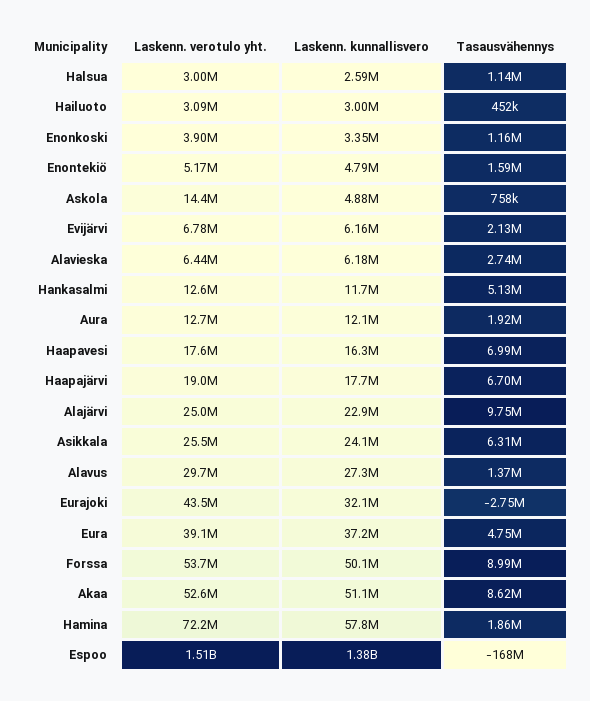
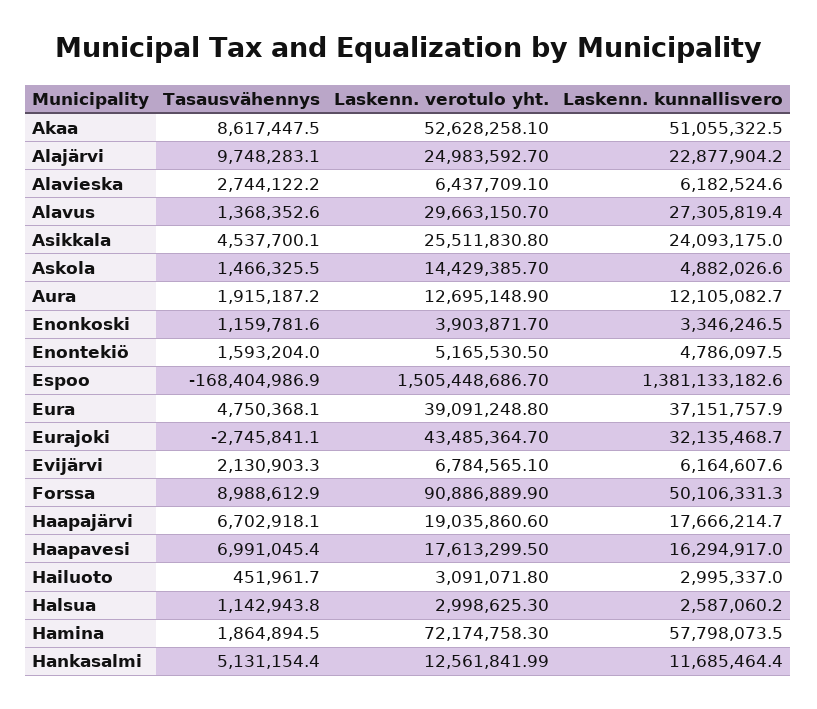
  {
    "Laskenn. verotulo yht.": {
      "Halsua": 2998625.3,
      "Hailuoto": 3091071.8,
      "Enonkoski": 3903871.7,
      "Enontekiö": 5165530.5,
      "Askola": 14429385.7,
      "Evijärvi": 6784565.1,
      "Alavieska": 6437709.1,
      "Hankasalmi": 12561841.99,
      "Aura": 12695148.9,
      "Haapavesi": 17613299.5,
      "Haapajärvi": 19035860.6,
      "Alajärvi": 24983592.7,
      "Asikkala": 25511830.8,
      "Alavus": 29663150.7,
      "Eurajoki": 43485364.7,
      "Eura": 39091248.8,
-     "Forssa": 53700000,
+     "Forssa": 90886889.9,
      "Akaa": 52628258.1,
      "Hamina": 72174758.3,
      "Espoo": 1505448686.7
    },
    "Laskenn. kunnallisvero": {
      "Halsua": 2587060.2,
      "Hailuoto": 2995337,
      "Enonkoski": 3346246.5,
      "Enontekiö": 4786097.5,
      "Askola": 4882026.6,
      "Evijärvi": 6164607.6,
      "Alavieska": 6182524.6,
      "Hankasalmi": 11685464.4,
      "Aura": 12105082.7,
      "Haapavesi": 16294917,
      "Haapajärvi": 17666214.7,
      "Alajärvi": 22877904.2,
      "Asikkala": 24093175,
      "Alavus": 27305819.4,
      "Eurajoki": 32135468.7,
      "Eura": 37151757.9,
      "Forssa": 50106331.3,
      "Akaa": 51055322.5,
      "Hamina": 57798073.5,
      "Espoo": 1381133182.6
    },
    "Tasausvähennys": {
      "Halsua": 1142943.8,
      "Hailuoto": 451961.7,
      "Enonkoski": 1159781.6,
      "Enontekiö": 1593204,
-     "Askola": 758000,
+     "Askola": 1466325.5,
      "Evijärvi": 2130903.3,
      "Alavieska": 2744122.2,
      "Hankasalmi": 5131154.4,
      "Aura": 1915187.2,
      "Haapavesi": 6991045.4,
      "Haapajärvi": 6702918.1,
      "Alajärvi": 9748283.1,
-     "Asikkala": 6310000,
+     "Asikkala": 4537700.1,
      "Alavus": 1368352.6,
      "Eurajoki": -2745841.1,
      "Eura": 4750368.1,
      "Forssa": 8988612.9,
      "Akaa": 8617447.5,
      "Hamina": 1864894.5,
      "Espoo": -168404986.9
    }
  }

